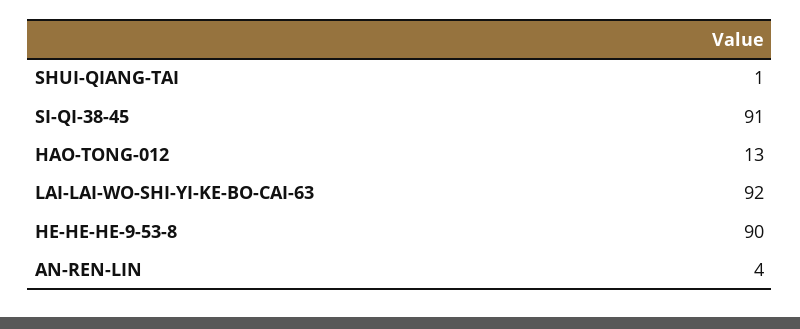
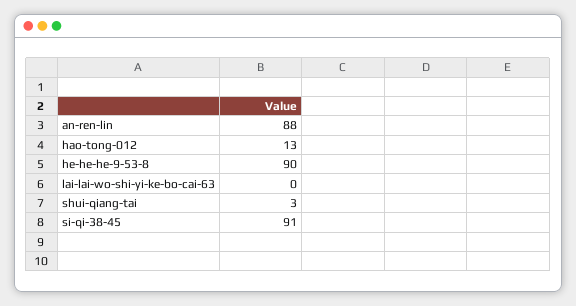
  {
-   "SHUI-QIANG-TAI": 1,
+   "SHUI-QIANG-TAI": 3,
    "SI-QI-38-45": 91,
    "HAO-TONG-012": 13,
-   "LAI-LAI-WO-SHI-YI-KE-BO-CAI-63": 92,
+   "LAI-LAI-WO-SHI-YI-KE-BO-CAI-63": 0,
    "HE-HE-HE-9-53-8": 90,
-   "AN-REN-LIN": 4
+   "AN-REN-LIN": 88
  }

